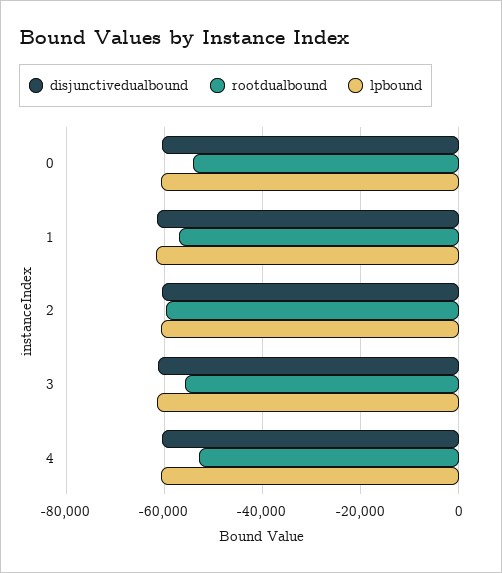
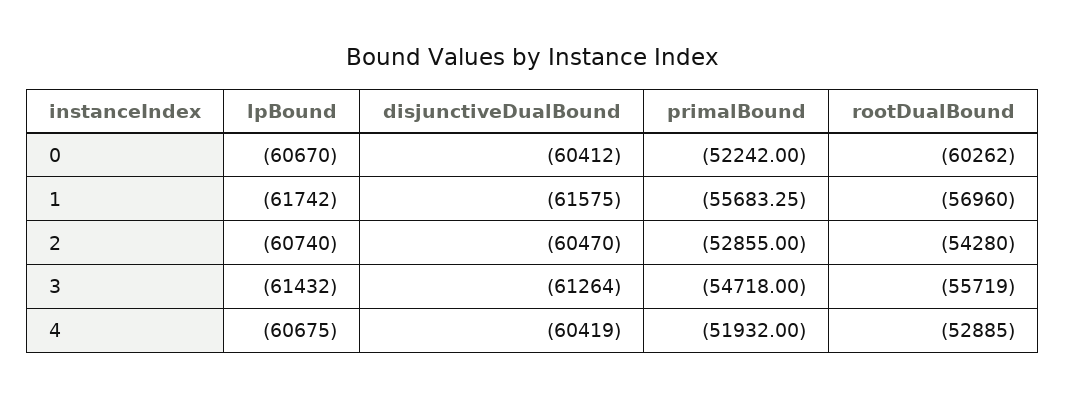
  {
    "disjunctivedualbound": {
      "0": -60412,
      "1": -61575,
      "2": -60470,
      "3": -61264,
      "4": -60419
    },
    "rootdualbound": {
-     "0": -54000,
+     "0": -60262,
      "1": -56960,
-     "2": -60000,
+     "2": -54280,
      "3": -55719,
      "4": -52885
    },
    "lpbound": {
      "0": -60670,
      "1": -61742,
      "2": -60740,
      "3": -61432,
      "4": -60675
-   }
+   },
+   "primalBound": {
+     "0": -52242,
+     "1": -55683.25,
+     "2": -52855,
+     "3": -54718,
+     "4": -51932
+   }
  }

